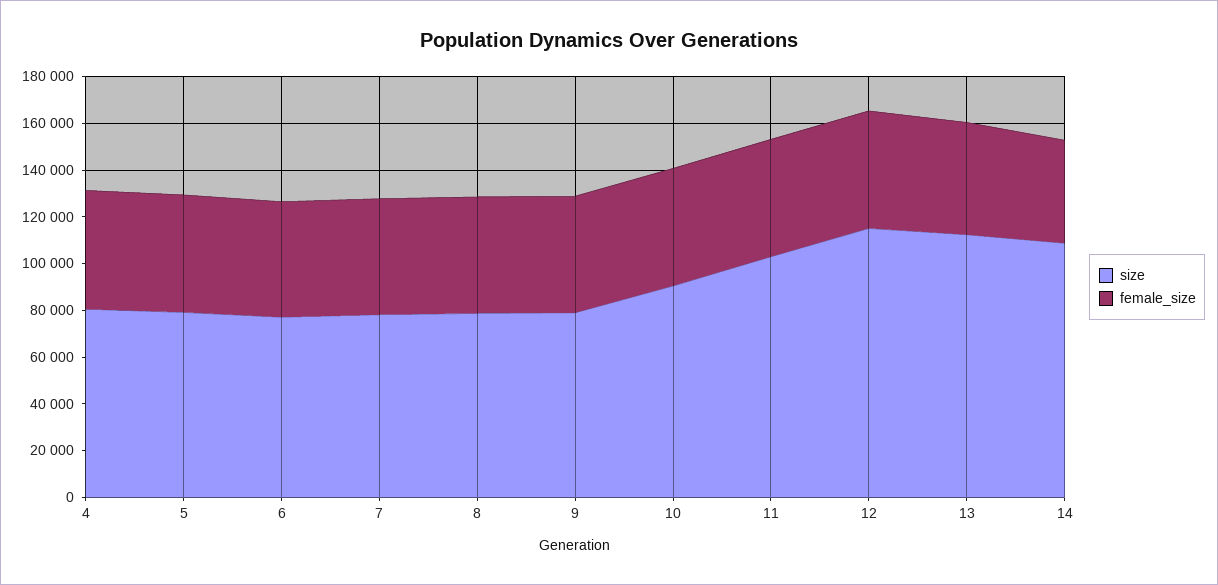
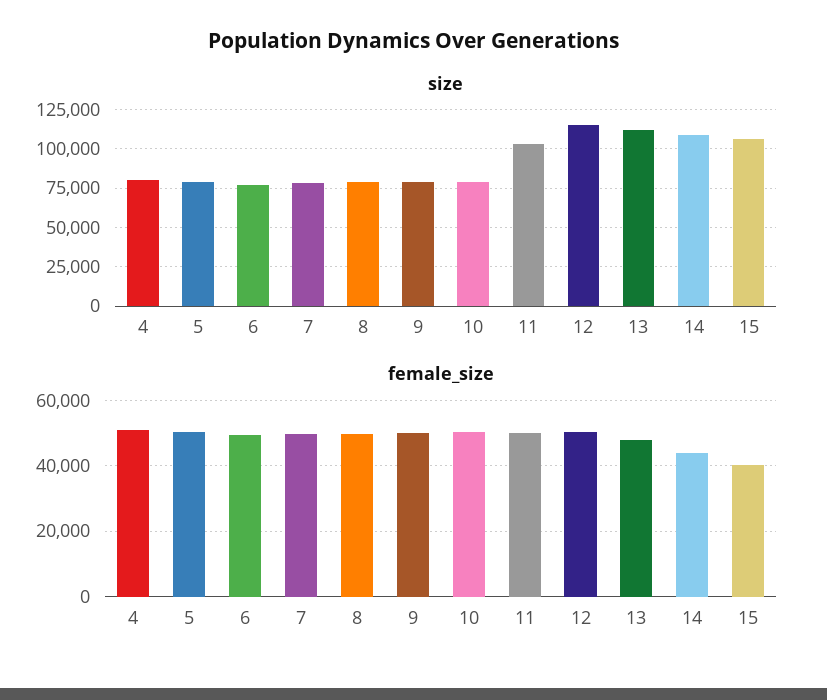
  {
    "size": {
      "4": 80000,
      "5": 80000,
      "6": 75000,
      "7": 80000,
      "8": 80000,
      "9": 80000,
-     "10": 90000,
+     "10": 80000,
      "11": 105000,
      "12": 115000,
      "13": 110000,
-     "14": 110000
+     "14": 110000,
+     "15": 105000
    },
    "female_size": {
      "4": 50000,
      "5": 50000,
      "6": 50000,
      "7": 50000,
      "8": 50000,
      "9": 50000,
      "10": 50000,
      "11": 50000,
      "12": 50000,
      "13": 48000,
-     "14": 44000
+     "14": 44000,
+     "15": 40000
    }
  }

